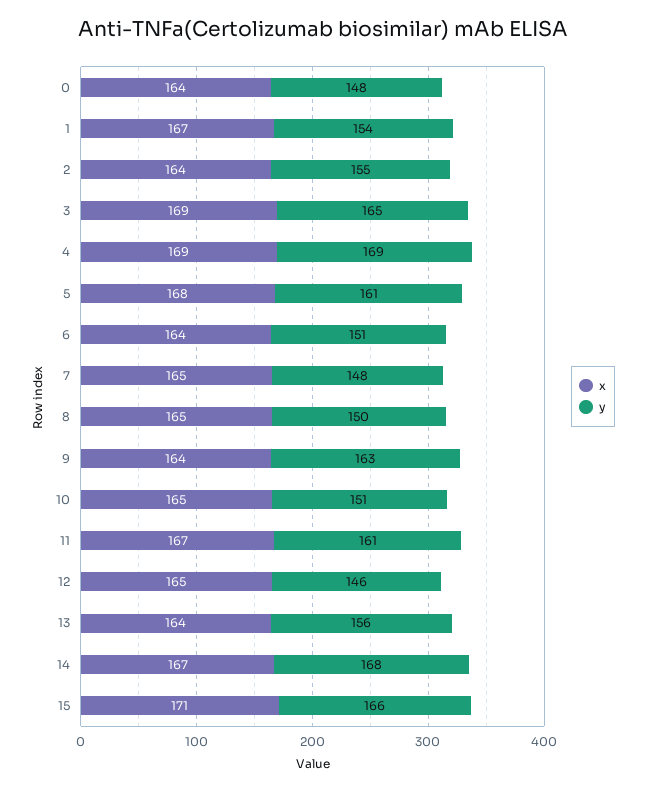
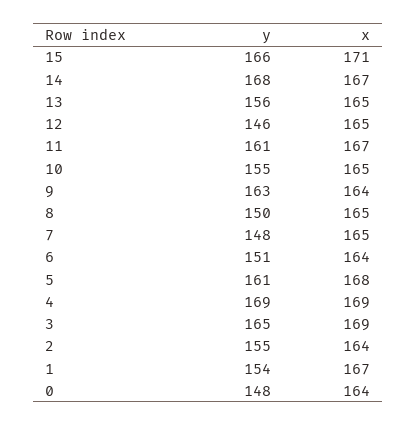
  {
    "x": {
      "0": 164,
      "1": 167,
      "2": 164,
      "3": 169,
      "4": 169,
      "5": 168,
      "6": 164,
      "7": 165,
      "8": 165,
      "9": 164,
      "10": 165,
      "11": 167,
      "12": 165,
-     "13": 164,
+     "13": 165,
      "14": 167,
      "15": 171
    },
    "y": {
      "0": 148,
      "1": 154,
      "2": 155,
      "3": 165,
      "4": 169,
      "5": 161,
      "6": 151,
      "7": 148,
      "8": 150,
      "9": 163,
-     "10": 151,
+     "10": 155,
      "11": 161,
      "12": 146,
      "13": 156,
      "14": 168,
      "15": 166
    }
  }

